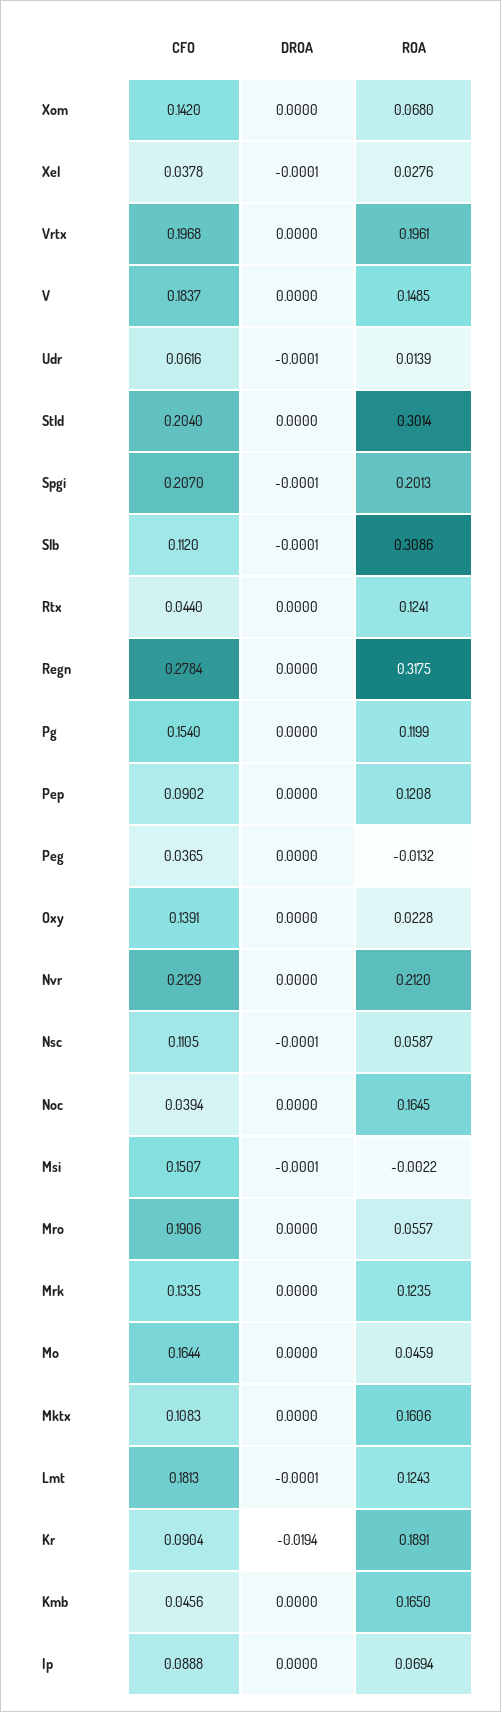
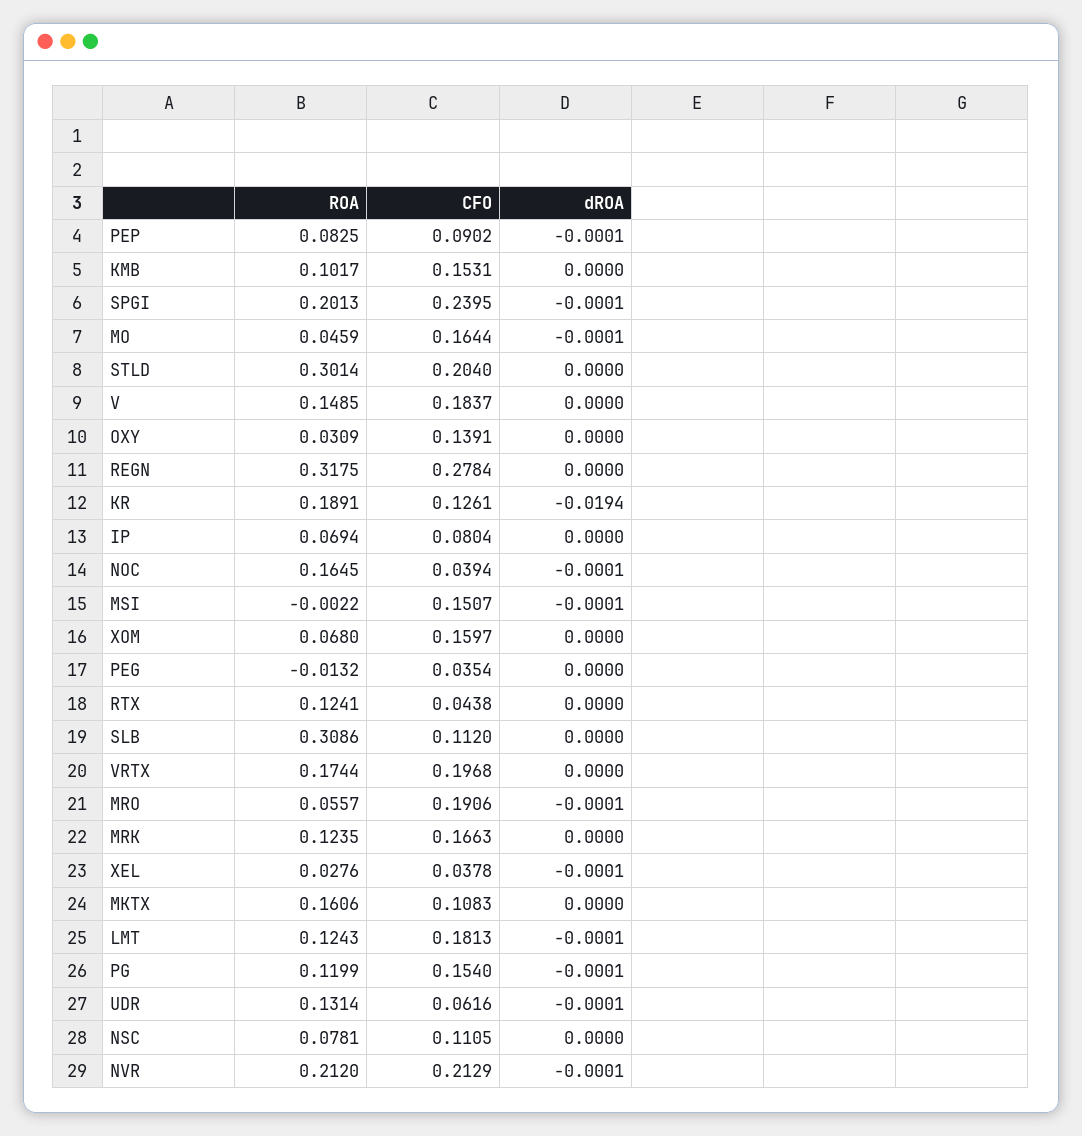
  {
    "CFO": {
-     "Xom": 0.142,
+     "Xom": 0.1597,
      "Xel": 0.0378,
      "Vrtx": 0.1968,
      "V": 0.1837,
      "Udr": 0.0616,
      "Stld": 0.204,
-     "Spgi": 0.207,
+     "Spgi": 0.2395,
      "Slb": 0.112,
-     "Rtx": 0.044,
+     "Rtx": 0.0438,
      "Regn": 0.2784,
      "Pg": 0.154,
      "Pep": 0.0902,
-     "Peg": 0.0365,
+     "Peg": 0.0354,
      "Oxy": 0.1391,
      "Nvr": 0.2129,
      "Nsc": 0.1105,
      "Noc": 0.0394,
      "Msi": 0.1507,
      "Mro": 0.1906,
-     "Mrk": 0.1335,
+     "Mrk": 0.1663,
      "Mo": 0.1644,
      "Mktx": 0.1083,
      "Lmt": 0.1813,
-     "Kr": 0.0904,
+     "Kr": 0.1261,
-     "Kmb": 0.0456,
+     "Kmb": 0.1531,
-     "Ip": 0.0888
+     "Ip": 0.0804
    },
    "DROA": {
      "Xom": 0,
      "Xel": -0.0001,
      "Vrtx": 0,
      "V": 0,
      "Udr": -0.0001,
      "Stld": 0,
      "Spgi": -0.0001,
-     "Slb": -0.0001,
+     "Slb": 0,
      "Rtx": 0,
      "Regn": 0,
-     "Pg": 0,
+     "Pg": -0.0001,
-     "Pep": 0,
+     "Pep": -0.0001,
      "Peg": 0,
      "Oxy": 0,
-     "Nvr": 0,
+     "Nvr": -0.0001,
-     "Nsc": -0.0001,
+     "Nsc": 0,
-     "Noc": 0,
+     "Noc": -0.0001,
      "Msi": -0.0001,
-     "Mro": 0,
+     "Mro": -0.0001,
      "Mrk": 0,
-     "Mo": 0,
+     "Mo": -0.0001,
      "Mktx": 0,
      "Lmt": -0.0001,
      "Kr": -0.0194,
      "Kmb": 0,
      "Ip": 0
    },
    "ROA": {
      "Xom": 0.068,
      "Xel": 0.0276,
-     "Vrtx": 0.1961,
+     "Vrtx": 0.1744,
      "V": 0.1485,
-     "Udr": 0.0139,
+     "Udr": 0.1314,
      "Stld": 0.3014,
      "Spgi": 0.2013,
      "Slb": 0.3086,
      "Rtx": 0.1241,
      "Regn": 0.3175,
      "Pg": 0.1199,
-     "Pep": 0.1208,
+     "Pep": 0.0825,
      "Peg": -0.0132,
-     "Oxy": 0.0228,
+     "Oxy": 0.0309,
      "Nvr": 0.212,
-     "Nsc": 0.0587,
+     "Nsc": 0.0781,
      "Noc": 0.1645,
      "Msi": -0.0022,
      "Mro": 0.0557,
      "Mrk": 0.1235,
      "Mo": 0.0459,
      "Mktx": 0.1606,
      "Lmt": 0.1243,
      "Kr": 0.1891,
-     "Kmb": 0.165,
+     "Kmb": 0.1017,
      "Ip": 0.0694
    }
  }

